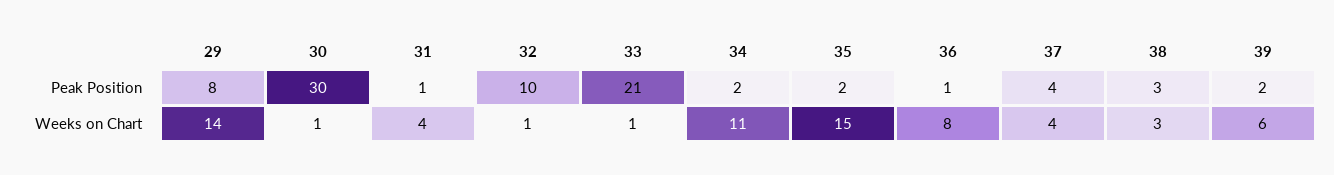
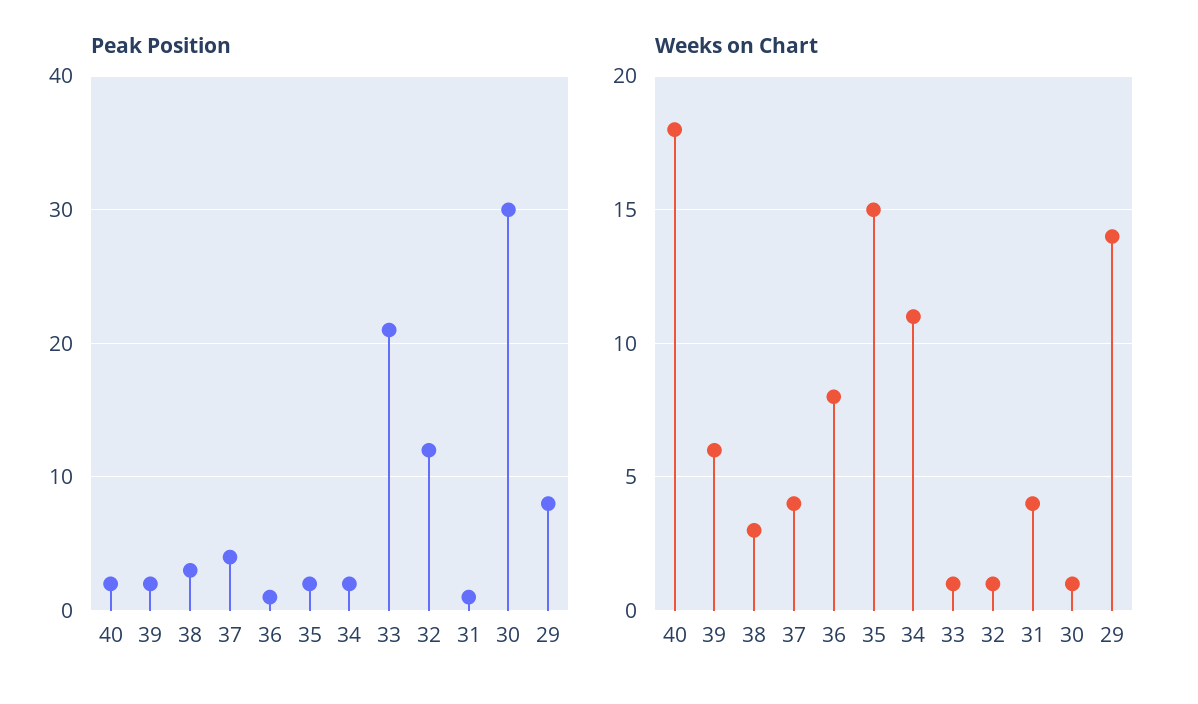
  {
    "Peak Position": {
      "29": 8,
      "30": 30,
      "31": 1,
-     "32": 10,
+     "32": 12,
      "33": 21,
      "34": 2,
      "35": 2,
      "36": 1,
      "37": 4,
      "38": 3,
-     "39": 2
+     "39": 2,
+     "40": 2
    },
    "Weeks on Chart": {
      "29": 14,
      "30": 1,
      "31": 4,
      "32": 1,
      "33": 1,
      "34": 11,
      "35": 15,
      "36": 8,
      "37": 4,
      "38": 3,
-     "39": 6
+     "39": 6,
+     "40": 18
    }
  }

